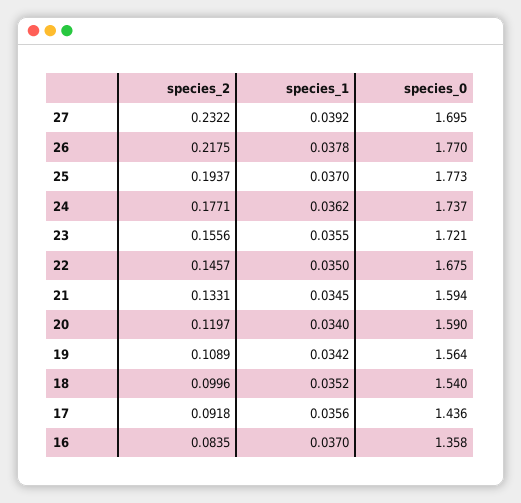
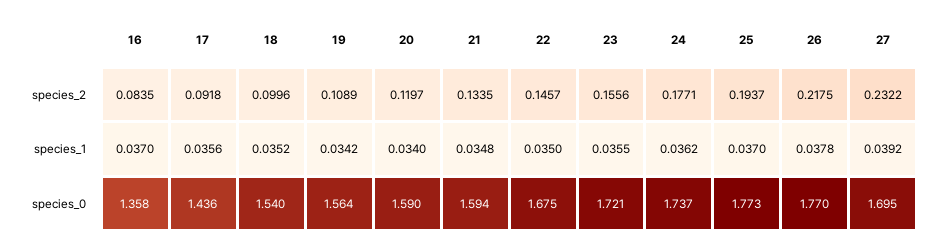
  {
    "species_2": {
      "27": 0.2322,
      "26": 0.2175,
      "25": 0.1937,
      "24": 0.1771,
      "23": 0.1556,
      "22": 0.1457,
-     "21": 0.1331,
+     "21": 0.1335,
      "20": 0.1197,
      "19": 0.1089,
      "18": 0.0996,
      "17": 0.0918,
      "16": 0.0835
    },
    "species_1": {
      "27": 0.0392,
      "26": 0.0378,
      "25": 0.037,
      "24": 0.0362,
      "23": 0.0355,
      "22": 0.035,
-     "21": 0.0345,
+     "21": 0.0348,
      "20": 0.034,
      "19": 0.0342,
      "18": 0.0352,
      "17": 0.0356,
      "16": 0.037
    },
    "species_0": {
      "27": 1.695,
      "26": 1.77,
      "25": 1.773,
      "24": 1.737,
      "23": 1.721,
      "22": 1.675,
      "21": 1.594,
      "20": 1.59,
      "19": 1.564,
      "18": 1.54,
      "17": 1.436,
      "16": 1.358
    }
  }

